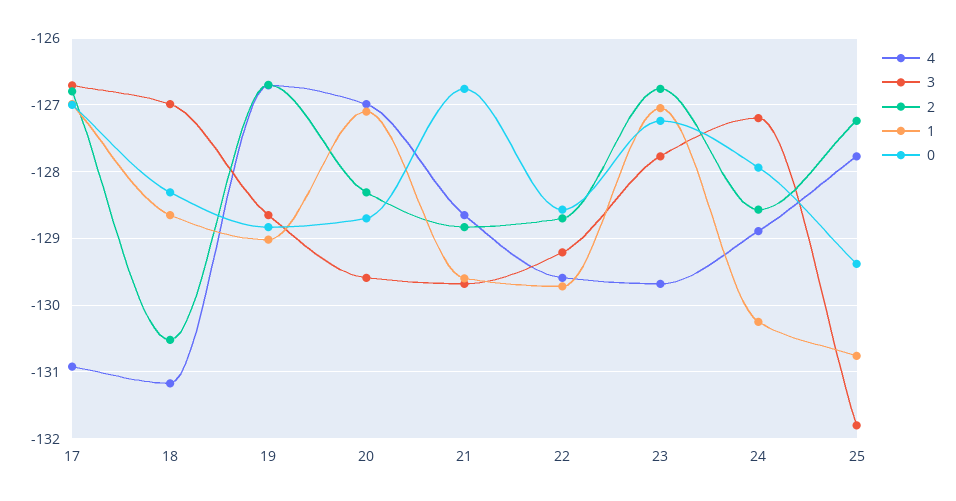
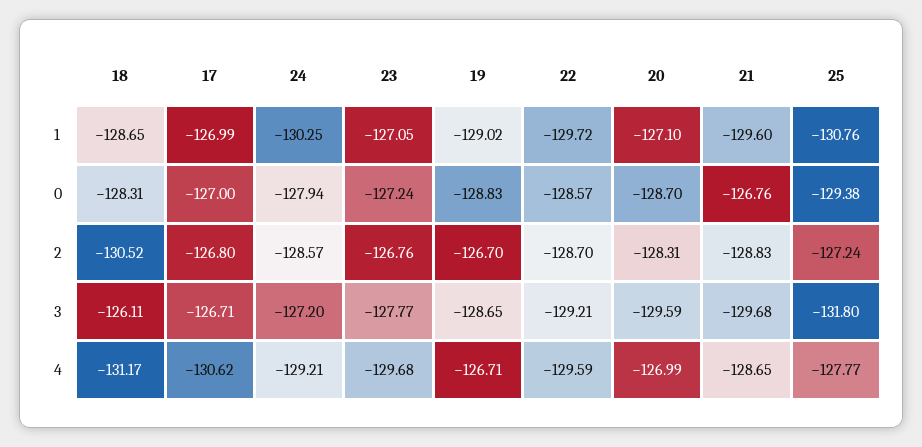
  {
    "4": {
-     "17": -130.9,
+     "17": -130.62,
      "18": -131.17,
      "19": -126.71,
      "20": -126.99,
      "21": -128.65,
      "22": -129.59,
      "23": -129.68,
-     "24": -128.9,
+     "24": -129.21,
      "25": -127.77
    },
    "3": {
      "17": -126.71,
-     "18": -127,
+     "18": -126.11,
      "19": -128.65,
      "20": -129.59,
      "21": -129.68,
      "22": -129.21,
      "23": -127.77,
      "24": -127.2,
      "25": -131.8
    },
    "2": {
      "17": -126.8,
      "18": -130.52,
      "19": -126.7,
      "20": -128.31,
      "21": -128.83,
      "22": -128.7,
      "23": -126.76,
      "24": -128.57,
      "25": -127.24
    },
    "1": {
      "17": -126.99,
      "18": -128.65,
      "19": -129.02,
      "20": -127.1,
      "21": -129.6,
      "22": -129.72,
      "23": -127.05,
      "24": -130.25,
      "25": -130.76
    },
    "0": {
      "17": -127,
      "18": -128.31,
      "19": -128.83,
      "20": -128.7,
      "21": -126.76,
      "22": -128.57,
      "23": -127.24,
      "24": -127.94,
      "25": -129.38
    }
  }

